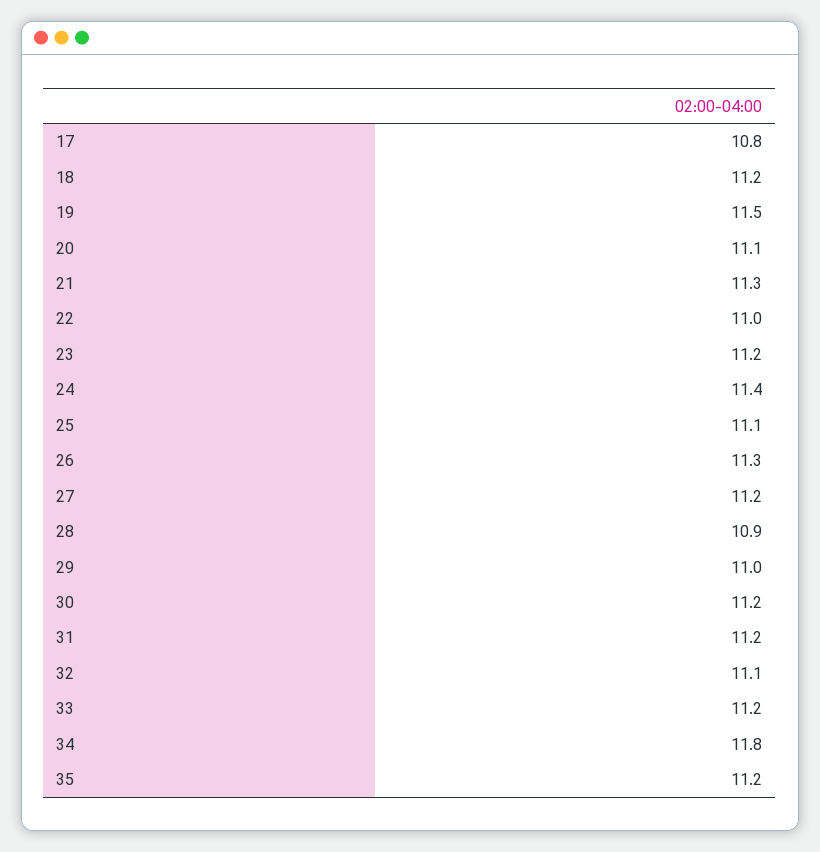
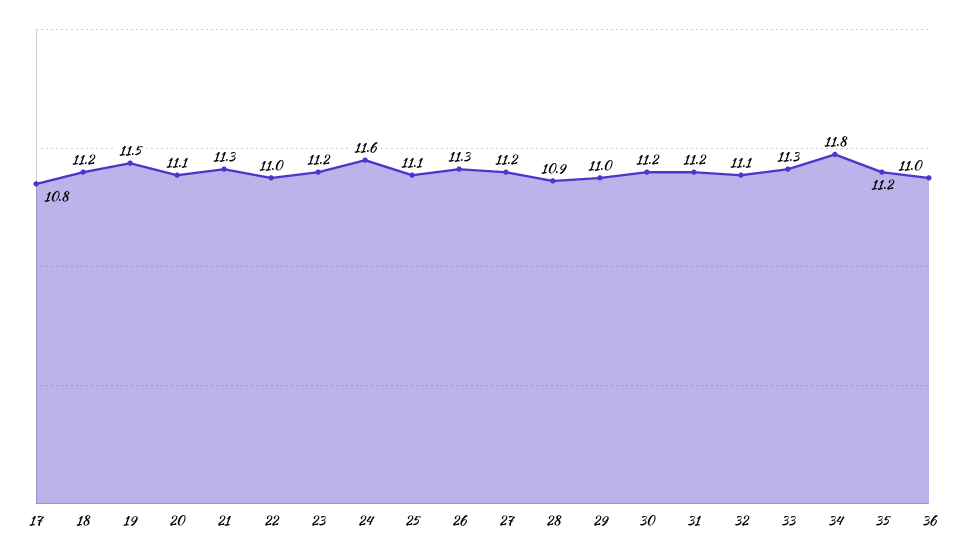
  {
    "17": 10.8,
    "18": 11.2,
    "19": 11.5,
    "20": 11.1,
    "21": 11.3,
    "22": 11,
    "23": 11.2,
-   "24": 11.4,
+   "24": 11.6,
    "25": 11.1,
    "26": 11.3,
    "27": 11.2,
    "28": 10.9,
    "29": 11,
    "30": 11.2,
    "31": 11.2,
    "32": 11.1,
-   "33": 11.2,
+   "33": 11.3,
    "34": 11.8,
-   "35": 11.2
+   "35": 11.2,
+   "36": 11
  }

